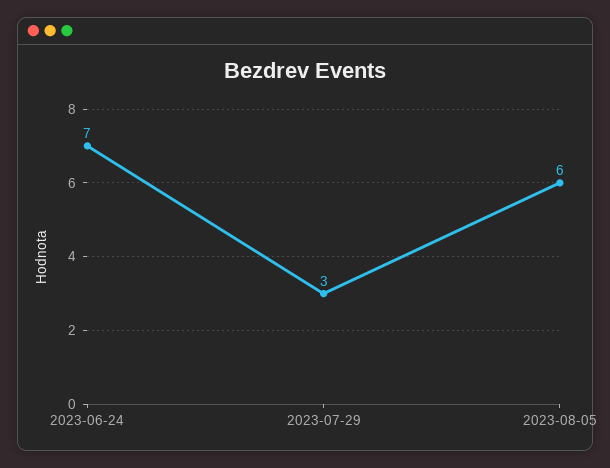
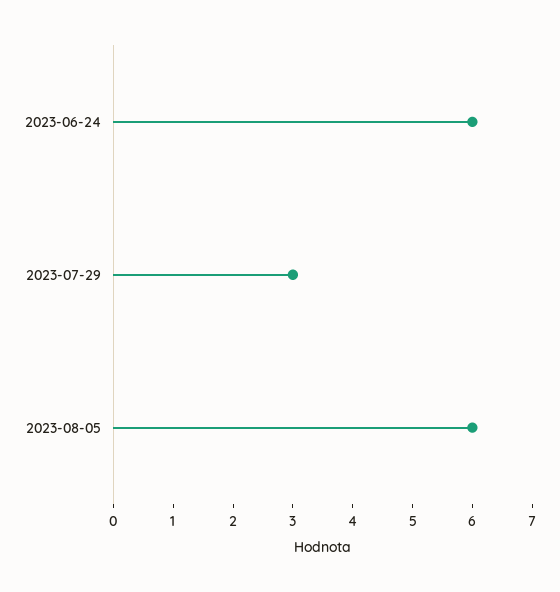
  {
-   "2023-06-24": 7,
+   "2023-06-24": 6,
    "2023-07-29": 3,
    "2023-08-05": 6
  }

